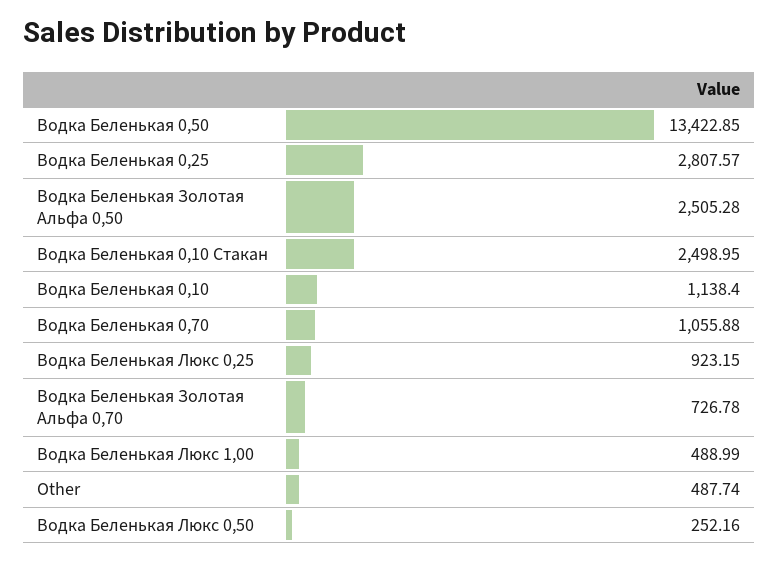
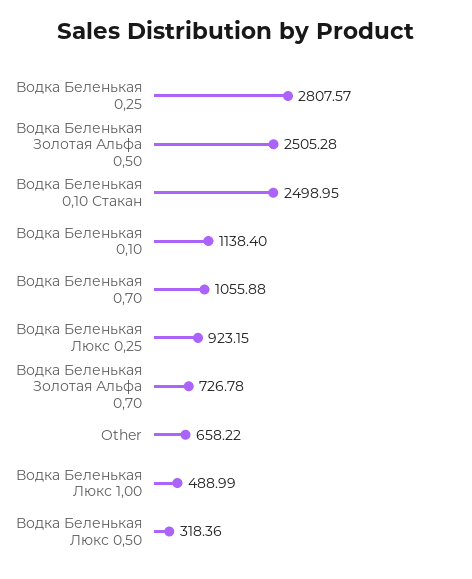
  {
-   "Водка Беленькая 0,50": 13422.85,
    "Водка Беленькая 0,25": 2807.57,
    "Водка Беленькая Золотая Альфа 0,50": 2505.28,
    "Водка Беленькая 0,10 Стакан": 2498.95,
    "Водка Беленькая 0,10": 1138.4,
    "Водка Беленькая 0,70": 1055.88,
    "Водка Беленькая Люкс 0,25": 923.15,
    "Водка Беленькая Золотая Альфа 0,70": 726.78,
    "Водка Беленькая Люкс 1,00": 488.99,
-   "Other": 487.74,
+   "Other": 658.22,
-   "Водка Беленькая Люкс 0,50": 252.16
+   "Водка Беленькая Люкс 0,50": 318.36
  }

